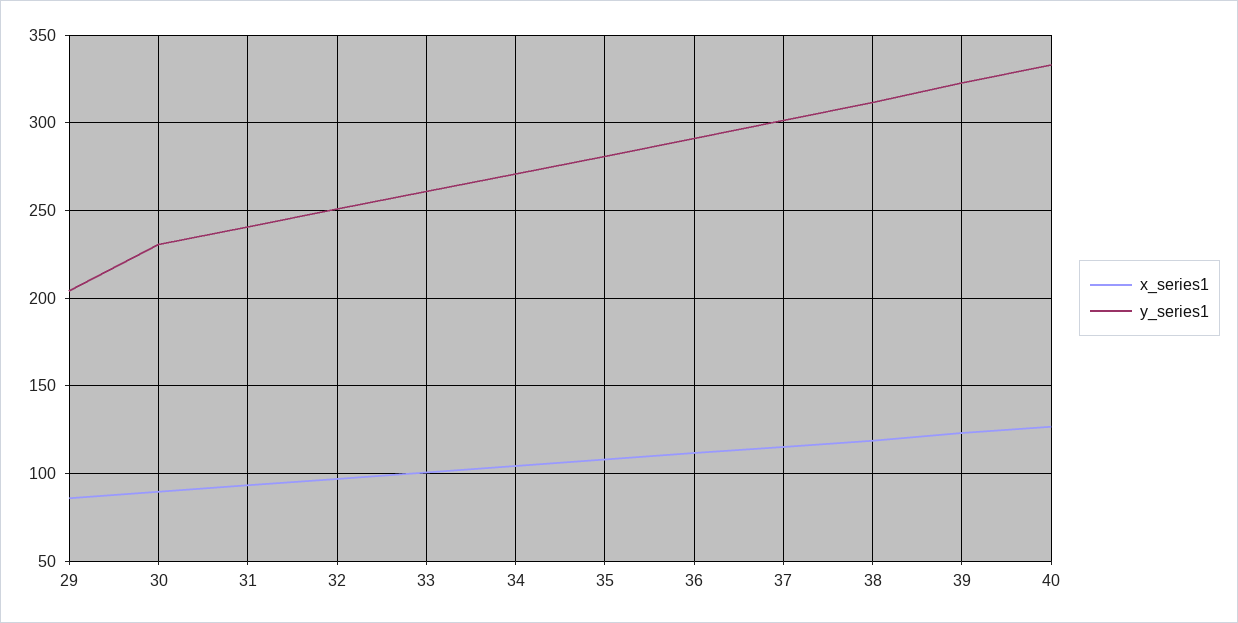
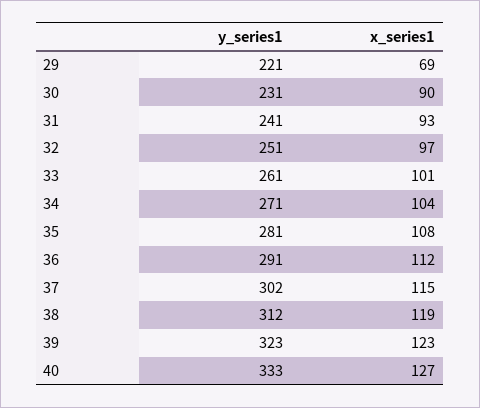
  {
    "x_series1": {
-     "29": 85,
+     "29": 69,
      "30": 90,
      "31": 93,
      "32": 97,
      "33": 101,
      "34": 104,
      "35": 108,
      "36": 112,
      "37": 115,
      "38": 119,
      "39": 123,
      "40": 127
    },
    "y_series1": {
-     "29": 205,
+     "29": 221,
      "30": 231,
      "31": 241,
      "32": 251,
      "33": 261,
      "34": 271,
      "35": 281,
      "36": 291,
      "37": 302,
      "38": 312,
      "39": 323,
      "40": 333
    }
  }

